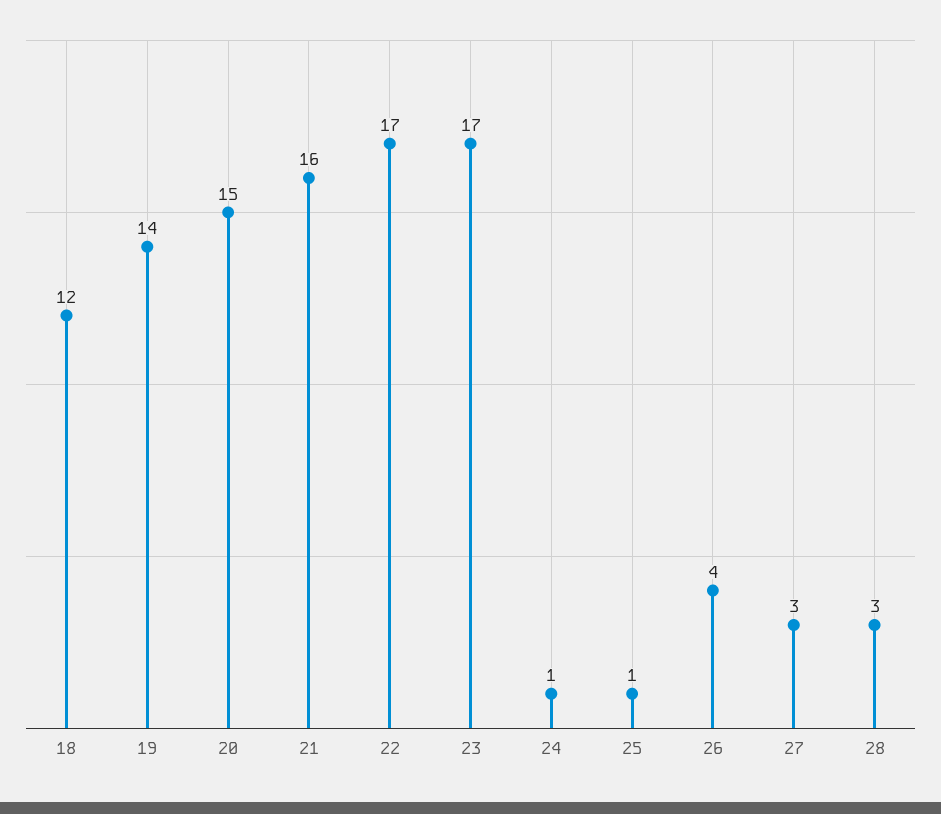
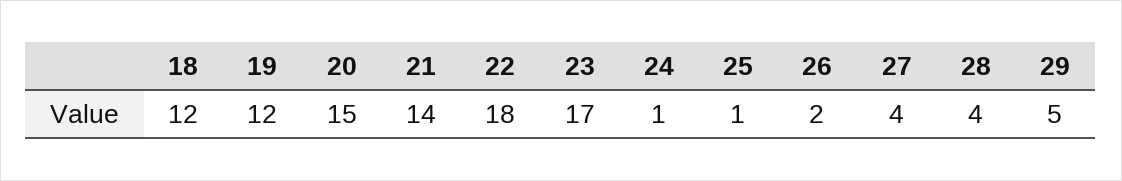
  {
    "18": 12,
-   "19": 14,
+   "19": 12,
    "20": 15,
-   "21": 16,
+   "21": 14,
-   "22": 17,
+   "22": 18,
    "23": 17,
    "24": 1,
    "25": 1,
-   "26": 4,
+   "26": 2,
-   "27": 3,
+   "27": 4,
-   "28": 3
+   "28": 4,
+   "29": 5
  }

